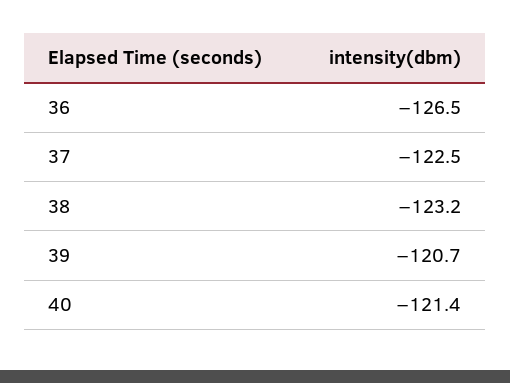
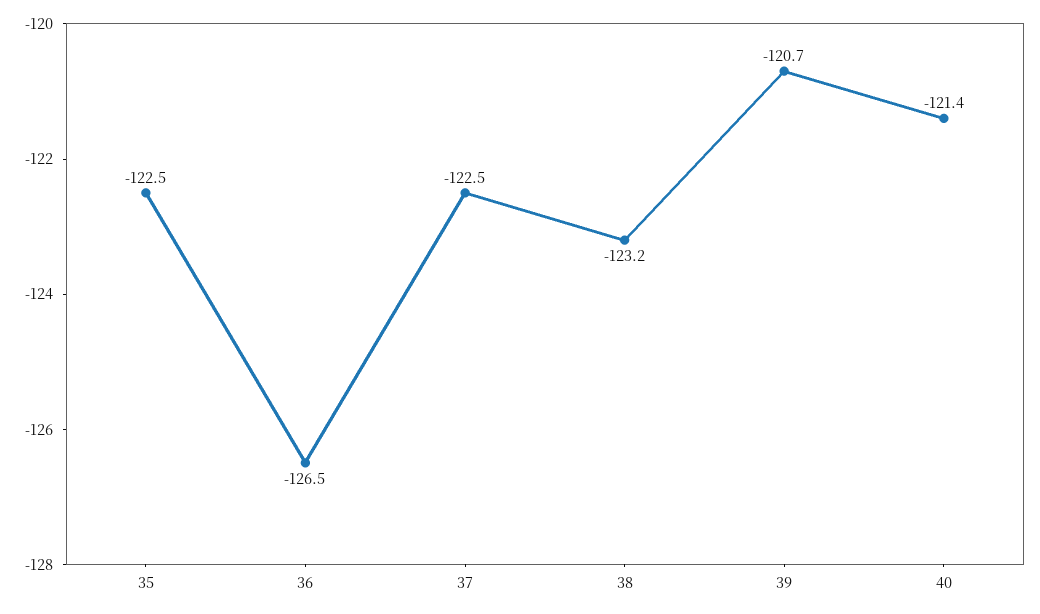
  {
    "36": -126.5,
    "37": -122.5,
    "38": -123.2,
    "39": -120.7,
-   "40": -121.4
+   "40": -121.4,
+   "35": -122.5
  }

